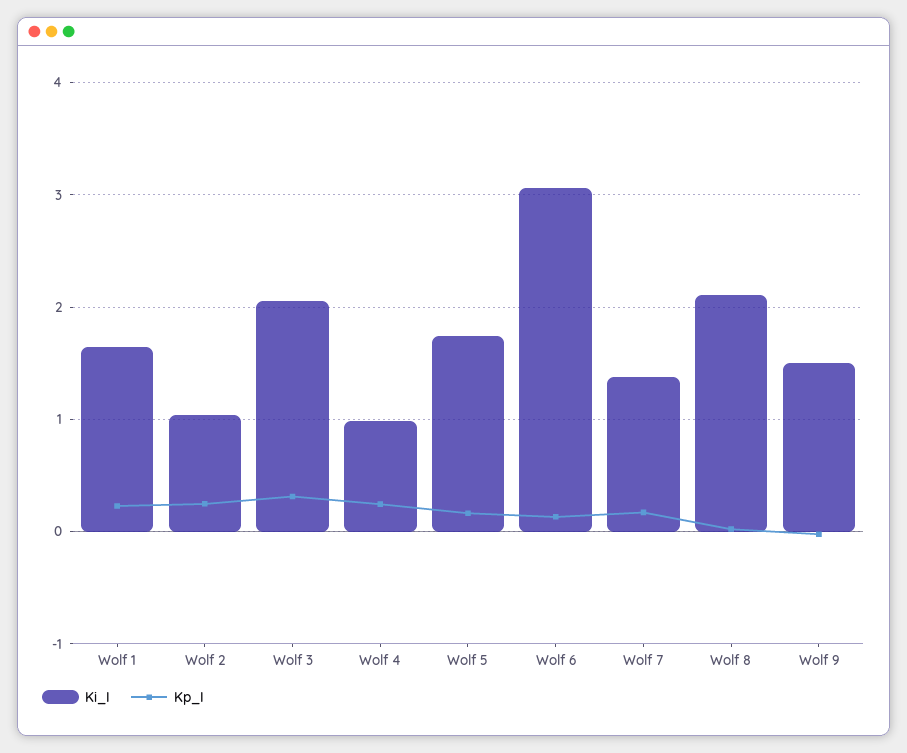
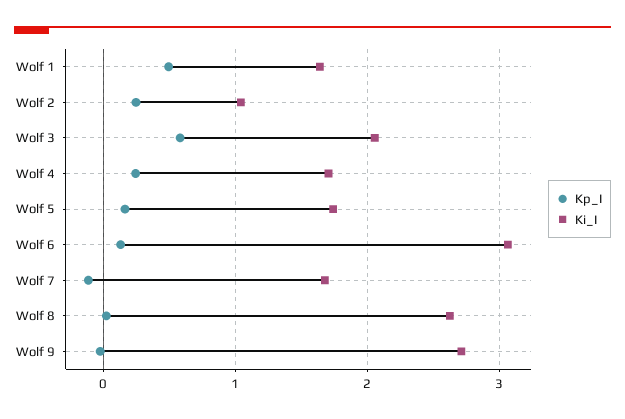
  {
    "Ki_I": {
      "Wolf 1": 1.6,
      "Wolf 2": 1,
      "Wolf 3": 2.1,
-     "Wolf 4": 1,
+     "Wolf 4": 1.7,
      "Wolf 5": 1.7,
      "Wolf 6": 3.1,
-     "Wolf 7": 1.4,
+     "Wolf 7": 1.7,
-     "Wolf 8": 2.1,
+     "Wolf 8": 2.6,
-     "Wolf 9": 1.5
+     "Wolf 9": 2.7
    },
    "Kp_I": {
-     "Wolf 1": 0.2,
+     "Wolf 1": 0.5,
      "Wolf 2": 0.2,
-     "Wolf 3": 0.3,
+     "Wolf 3": 0.6,
      "Wolf 4": 0.2,
      "Wolf 5": 0.2,
      "Wolf 6": 0.1,
-     "Wolf 7": 0.2,
+     "Wolf 7": -0.1,
      "Wolf 8": 0,
      "Wolf 9": 0
    }
  }

